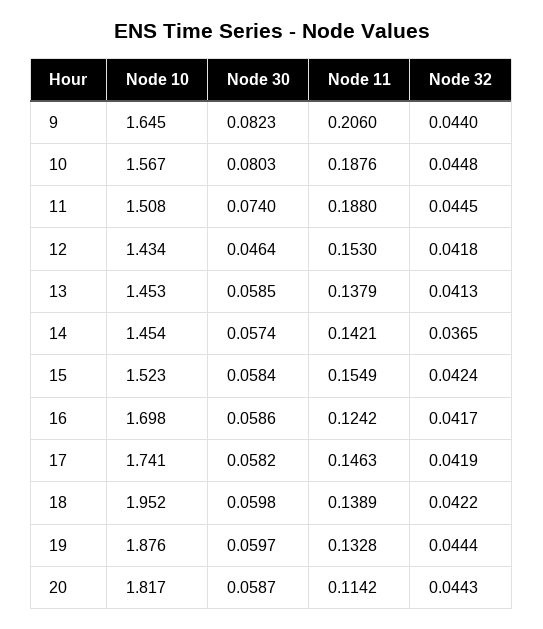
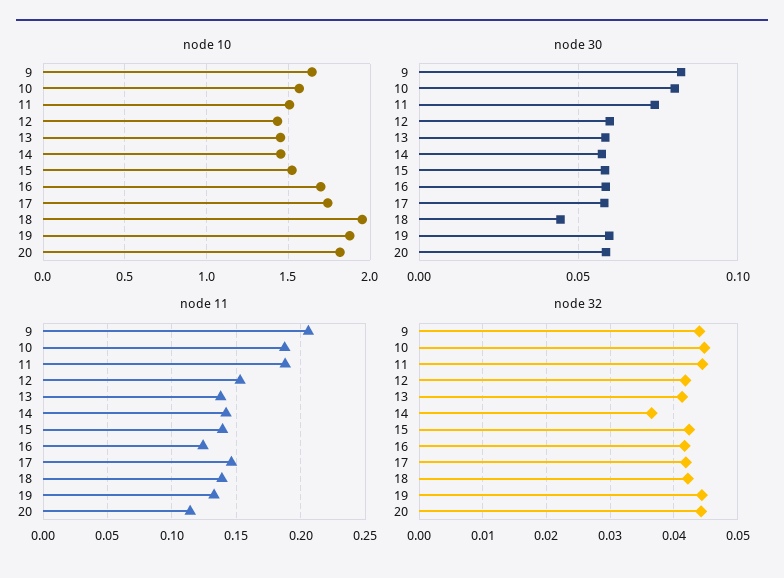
  {
    "Node 10": {
      "9": 1.645,
      "10": 1.567,
      "11": 1.508,
      "12": 1.434,
      "13": 1.453,
      "14": 1.454,
      "15": 1.523,
      "16": 1.698,
      "17": 1.741,
      "18": 1.952,
      "19": 1.876,
      "20": 1.817
    },
    "Node 30": {
      "9": 0.0823,
      "10": 0.0803,
      "11": 0.074,
-     "12": 0.0464,
+     "12": 0.06,
      "13": 0.0585,
      "14": 0.0574,
      "15": 0.0584,
      "16": 0.0586,
      "17": 0.0582,
-     "18": 0.0598,
+     "18": 0.045,
      "19": 0.0597,
      "20": 0.0587
    },
    "Node 11": {
      "9": 0.206,
      "10": 0.1876,
      "11": 0.188,
      "12": 0.153,
      "13": 0.1379,
      "14": 0.1421,
-     "15": 0.1549,
+     "15": 0.14,
      "16": 0.1242,
      "17": 0.1463,
      "18": 0.1389,
      "19": 0.1328,
      "20": 0.1142
    },
    "Node 32": {
      "9": 0.044,
      "10": 0.0448,
      "11": 0.0445,
      "12": 0.0418,
      "13": 0.0413,
      "14": 0.0365,
      "15": 0.0424,
      "16": 0.0417,
      "17": 0.0419,
      "18": 0.0422,
      "19": 0.0444,
      "20": 0.0443
    }
  }

